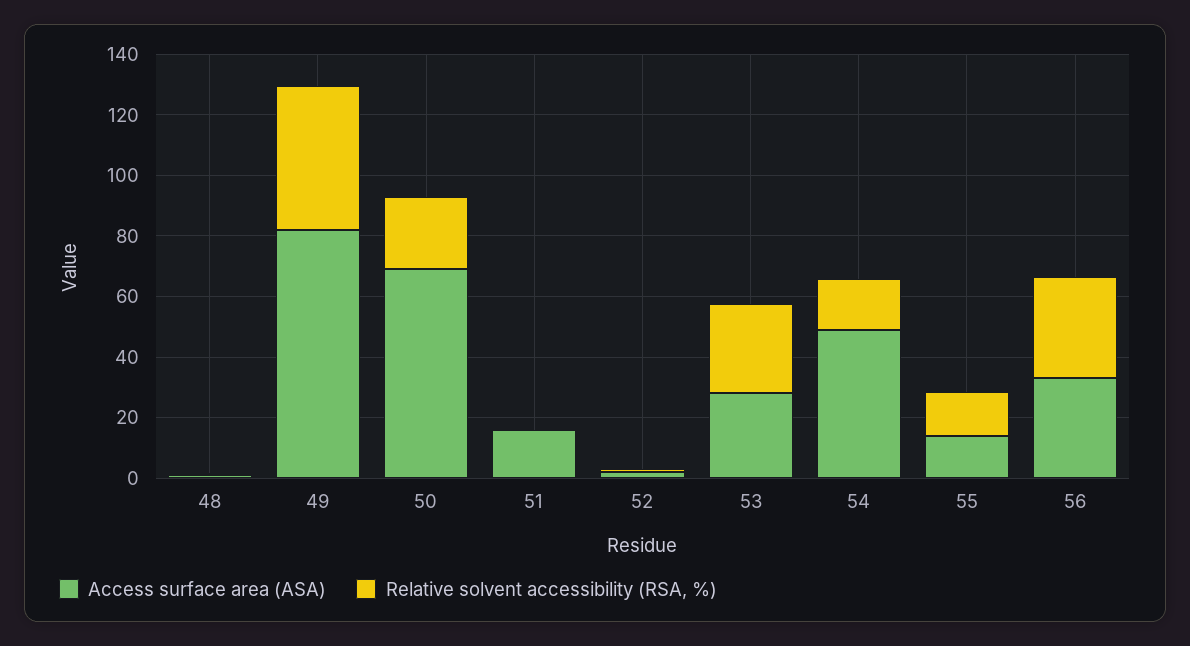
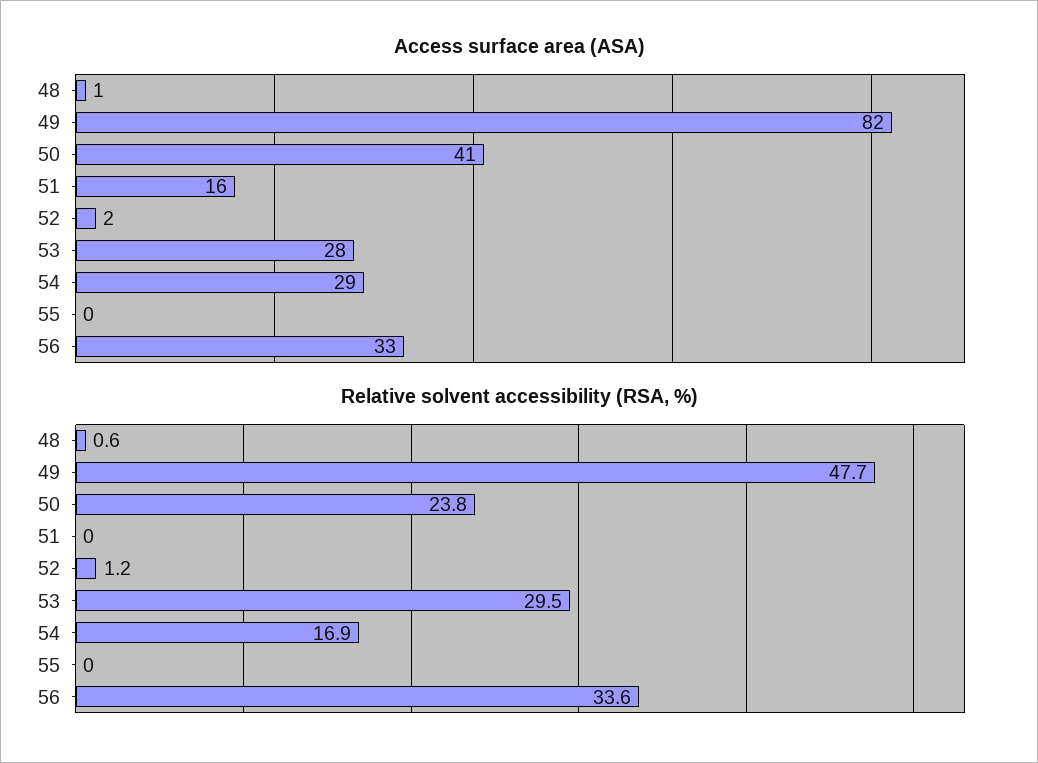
  {
    "Access surface area (ASA)": {
      "48": 1,
      "49": 82,
-     "50": 70,
+     "50": 41,
      "51": 16,
      "52": 2,
      "53": 28,
-     "54": 50,
+     "54": 29,
-     "55": 15,
+     "55": 0,
      "56": 33
    },
    "Relative solvent accessibility (RSA, %)": {
      "48": 0.6,
      "49": 47.7,
      "50": 23.8,
      "51": 0,
      "52": 1.2,
      "53": 29.5,
      "54": 16.9,
-     "55": 15,
+     "55": 0,
      "56": 33.6
    }
  }

